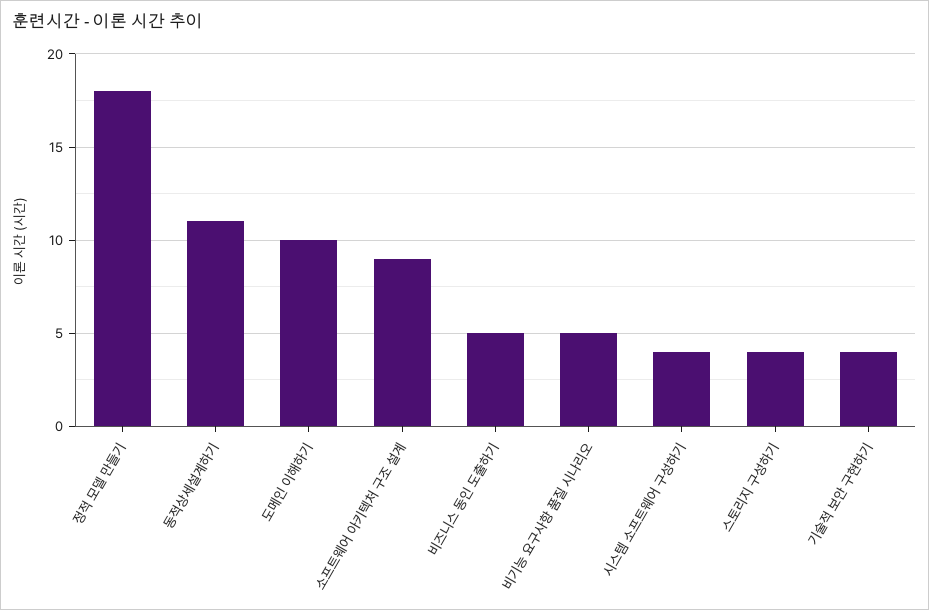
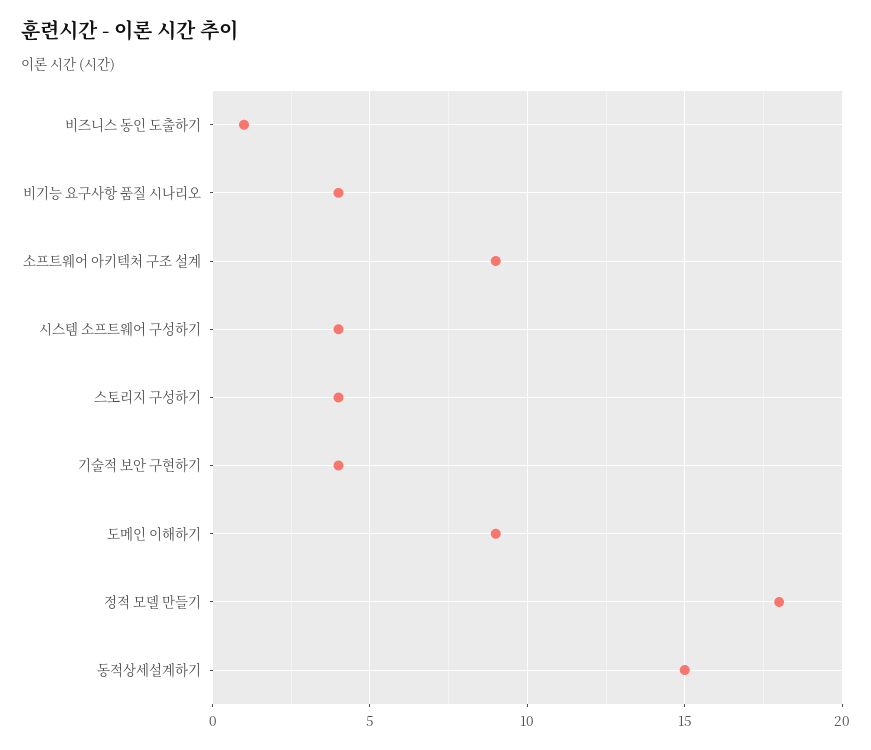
  {
    "정적 모델 만들기": 18,
-   "동적상세설계하기": 11,
+   "동적상세설계하기": 15,
-   "도메인 이해하기": 10,
+   "도메인 이해하기": 9,
    "소프트웨어 아키텍처 구조 설계": 9,
-   "비즈니스 동인 도출하기": 5,
+   "비즈니스 동인 도출하기": 1,
-   "비기능 요구사항 품질 시나리오": 5,
+   "비기능 요구사항 품질 시나리오": 4,
    "시스템 소프트웨어 구성하기": 4,
    "스토리지 구성하기": 4,
    "기술적 보안 구현하기": 4
  }

